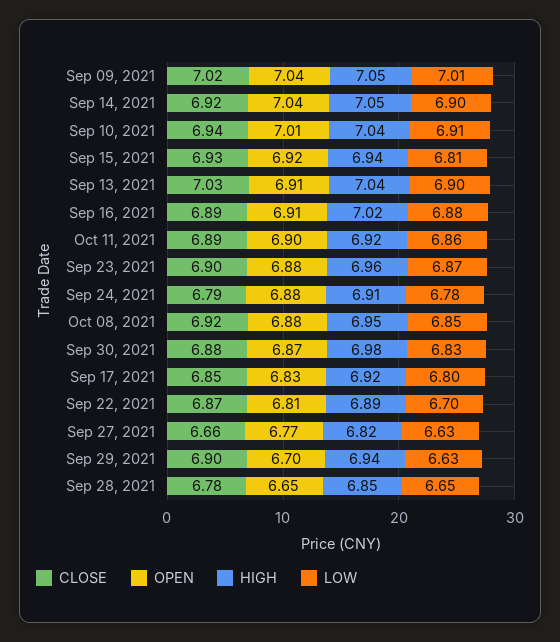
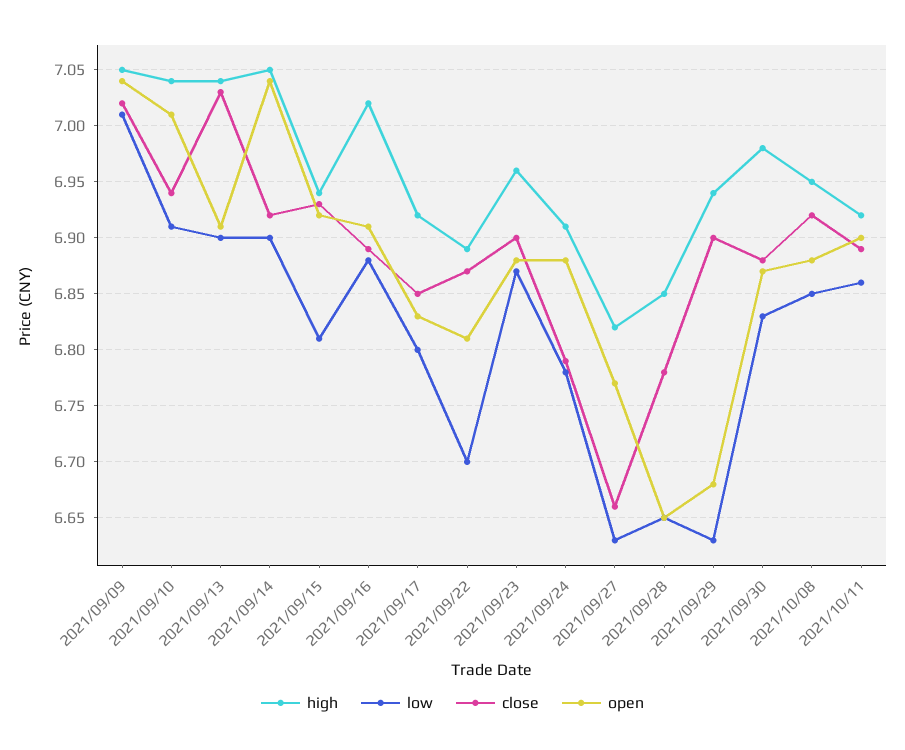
  {
    "CLOSE": {
      "Sep 09, 2021": 7.02,
      "Sep 14, 2021": 6.92,
      "Sep 10, 2021": 6.94,
      "Sep 15, 2021": 6.93,
      "Sep 13, 2021": 7.03,
      "Sep 16, 2021": 6.89,
      "Oct 11, 2021": 6.89,
      "Sep 23, 2021": 6.9,
      "Sep 24, 2021": 6.79,
      "Oct 08, 2021": 6.92,
      "Sep 30, 2021": 6.88,
      "Sep 17, 2021": 6.85,
      "Sep 22, 2021": 6.87,
      "Sep 27, 2021": 6.66,
      "Sep 29, 2021": 6.9,
      "Sep 28, 2021": 6.78
    },
    "OPEN": {
      "Sep 09, 2021": 7.04,
      "Sep 14, 2021": 7.04,
      "Sep 10, 2021": 7.01,
      "Sep 15, 2021": 6.92,
      "Sep 13, 2021": 6.91,
      "Sep 16, 2021": 6.91,
      "Oct 11, 2021": 6.9,
      "Sep 23, 2021": 6.88,
      "Sep 24, 2021": 6.88,
      "Oct 08, 2021": 6.88,
      "Sep 30, 2021": 6.87,
      "Sep 17, 2021": 6.83,
      "Sep 22, 2021": 6.81,
      "Sep 27, 2021": 6.77,
-     "Sep 29, 2021": 6.7,
+     "Sep 29, 2021": 6.68,
      "Sep 28, 2021": 6.65
    },
    "HIGH": {
      "Sep 09, 2021": 7.05,
      "Sep 14, 2021": 7.05,
      "Sep 10, 2021": 7.04,
      "Sep 15, 2021": 6.94,
      "Sep 13, 2021": 7.04,
      "Sep 16, 2021": 7.02,
      "Oct 11, 2021": 6.92,
      "Sep 23, 2021": 6.96,
      "Sep 24, 2021": 6.91,
      "Oct 08, 2021": 6.95,
      "Sep 30, 2021": 6.98,
      "Sep 17, 2021": 6.92,
      "Sep 22, 2021": 6.89,
      "Sep 27, 2021": 6.82,
      "Sep 29, 2021": 6.94,
      "Sep 28, 2021": 6.85
    },
    "LOW": {
      "Sep 09, 2021": 7.01,
      "Sep 14, 2021": 6.9,
      "Sep 10, 2021": 6.91,
      "Sep 15, 2021": 6.81,
      "Sep 13, 2021": 6.9,
      "Sep 16, 2021": 6.88,
      "Oct 11, 2021": 6.86,
      "Sep 23, 2021": 6.87,
      "Sep 24, 2021": 6.78,
      "Oct 08, 2021": 6.85,
      "Sep 30, 2021": 6.83,
      "Sep 17, 2021": 6.8,
      "Sep 22, 2021": 6.7,
      "Sep 27, 2021": 6.63,
      "Sep 29, 2021": 6.63,
      "Sep 28, 2021": 6.65
    }
  }

